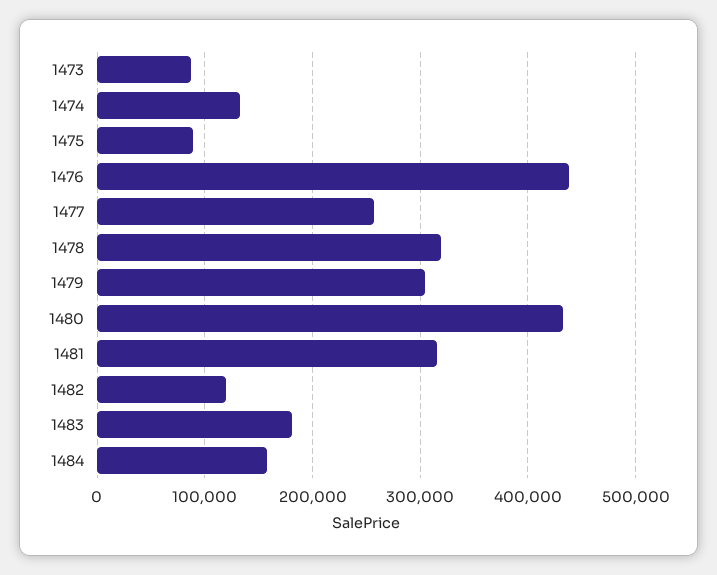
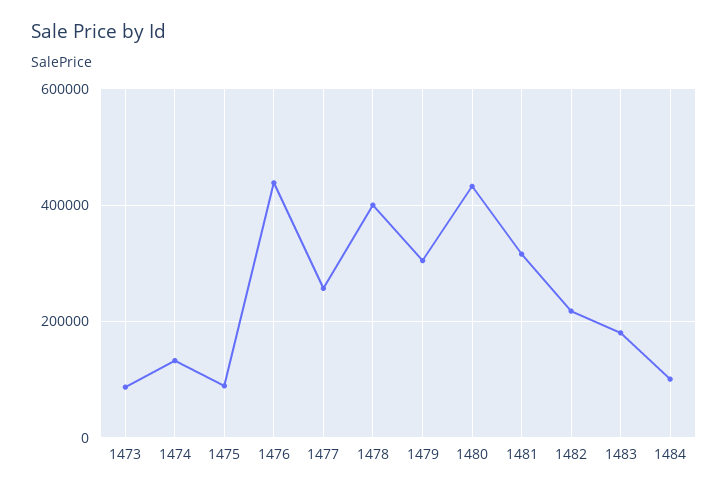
  {
    "1473": 90000,
    "1474": 130000,
    "1475": 90000,
    "1476": 440000,
    "1477": 260000,
-   "1478": 320000,
+   "1478": 400000,
    "1479": 300000,
    "1480": 430000,
    "1481": 320000,
-   "1482": 120000,
+   "1482": 220000,
    "1483": 180000,
-   "1484": 160000
+   "1484": 100000
  }

